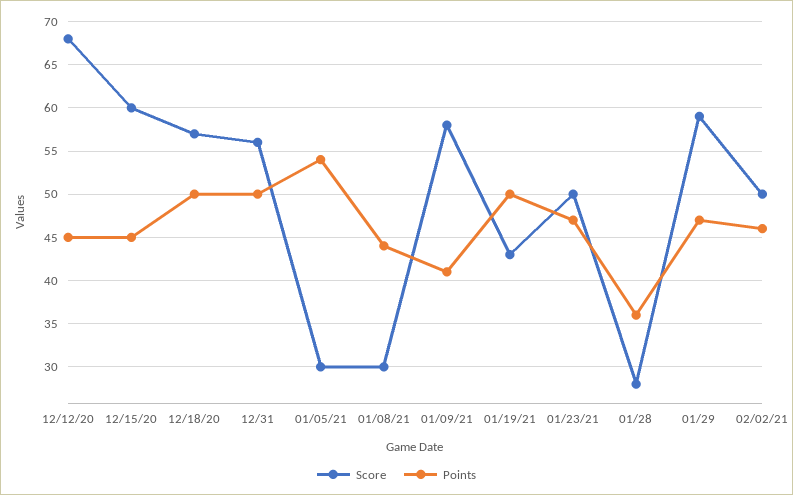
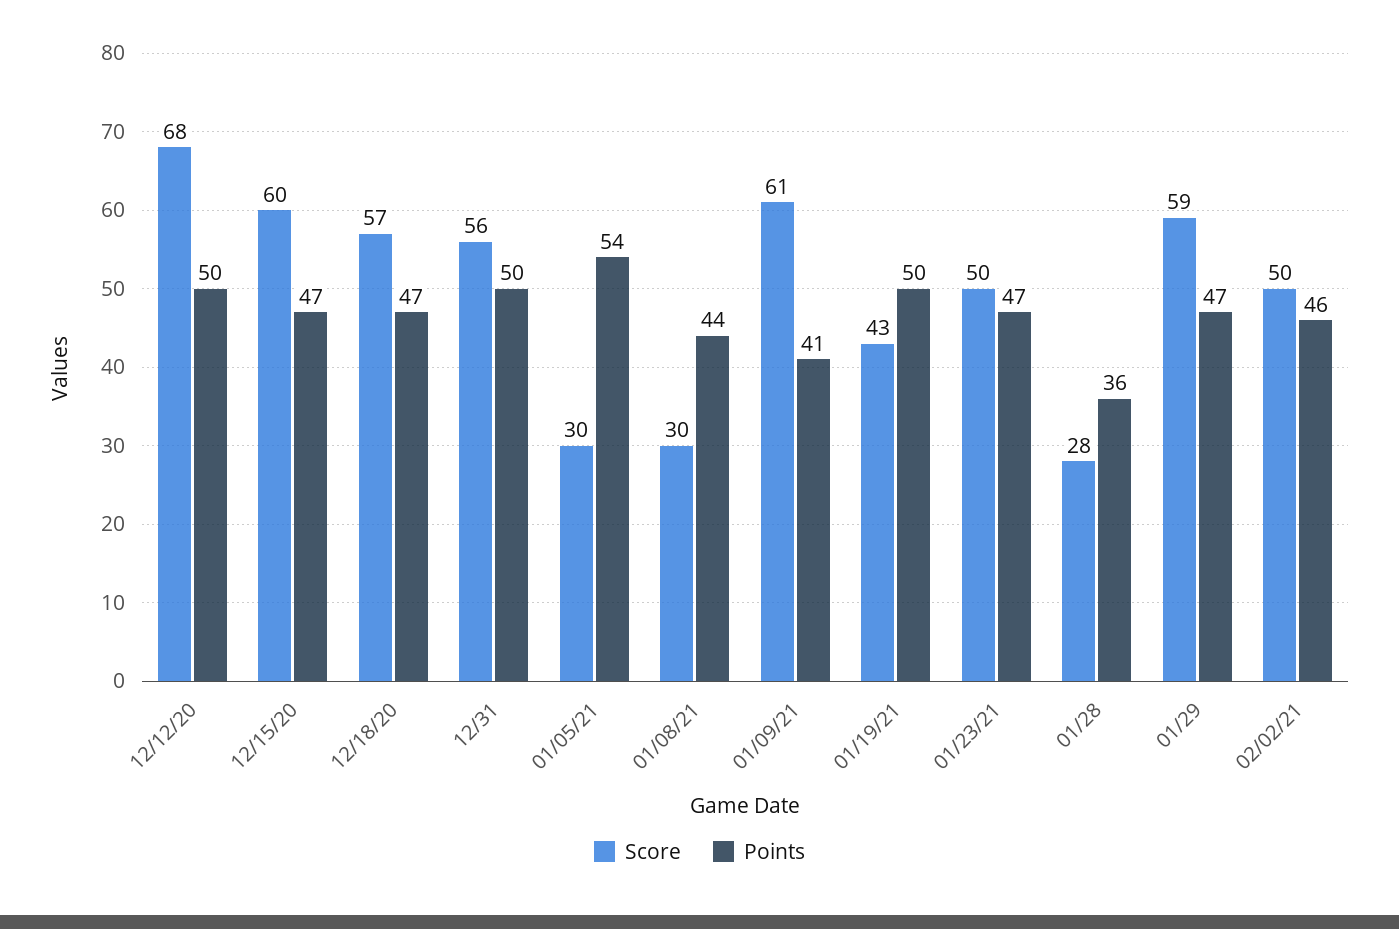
  {
    "Score": {
      "12/12/20": 68,
      "12/15/20": 60,
      "12/18/20": 57,
      "12/31": 56,
      "01/05/21": 30,
      "01/08/21": 30,
-     "01/09/21": 58,
+     "01/09/21": 61,
      "01/19/21": 43,
      "01/23/21": 50,
      "01/28": 28,
      "01/29": 59,
      "02/02/21": 50
    },
    "Points": {
-     "12/12/20": 45,
+     "12/12/20": 50,
-     "12/15/20": 45,
+     "12/15/20": 47,
-     "12/18/20": 50,
+     "12/18/20": 47,
      "12/31": 50,
      "01/05/21": 54,
      "01/08/21": 44,
      "01/09/21": 41,
      "01/19/21": 50,
      "01/23/21": 47,
      "01/28": 36,
      "01/29": 47,
      "02/02/21": 46
    }
  }

